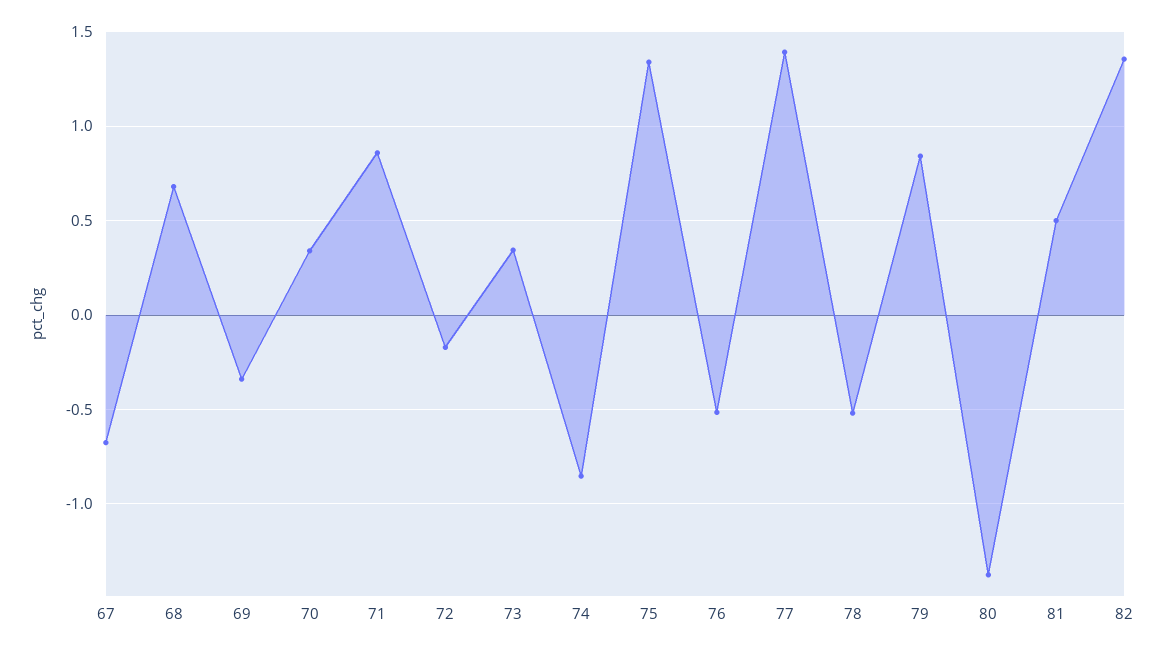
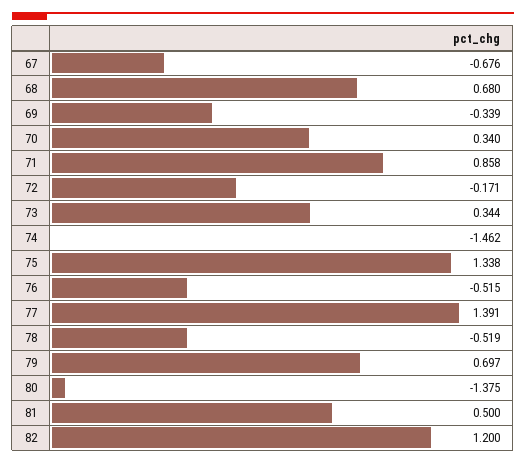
  {
    "67": -0.676,
    "68": 0.68,
    "69": -0.339,
    "70": 0.34,
    "71": 0.858,
    "72": -0.171,
    "73": 0.344,
-   "74": -0.85,
+   "74": -1.462,
    "75": 1.338,
    "76": -0.515,
    "77": 1.391,
    "78": -0.519,
-   "79": 0.85,
+   "79": 0.697,
    "80": -1.375,
    "81": 0.5,
-   "82": 1.35
+   "82": 1.2
  }

